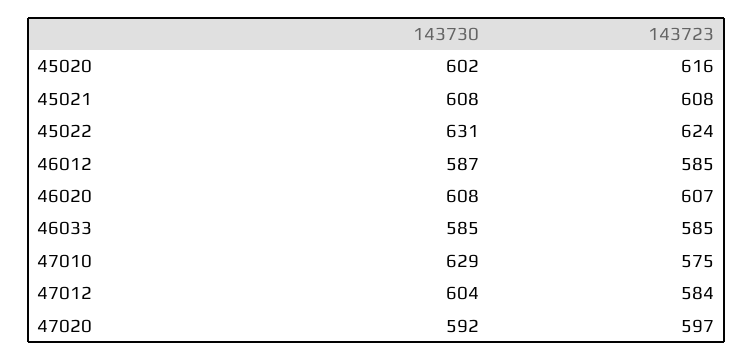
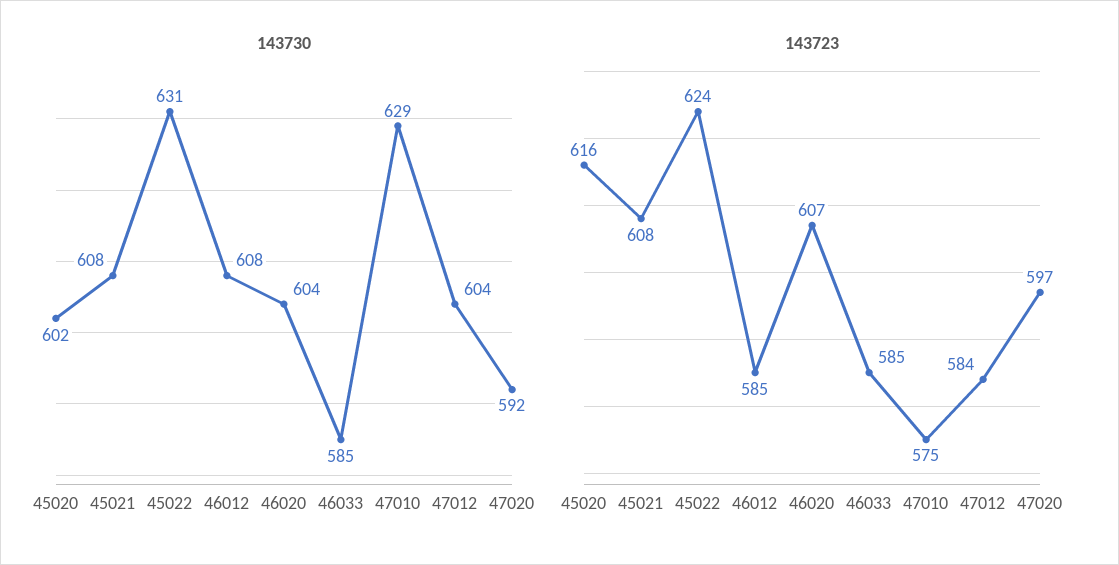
  {
    "143730": {
      "45020": 602,
      "45021": 608,
      "45022": 631,
-     "46012": 587,
+     "46012": 608,
-     "46020": 608,
+     "46020": 604,
      "46033": 585,
      "47010": 629,
      "47012": 604,
      "47020": 592
    },
    "143723": {
      "45020": 616,
      "45021": 608,
      "45022": 624,
      "46012": 585,
      "46020": 607,
      "46033": 585,
      "47010": 575,
      "47012": 584,
      "47020": 597
    }
  }

